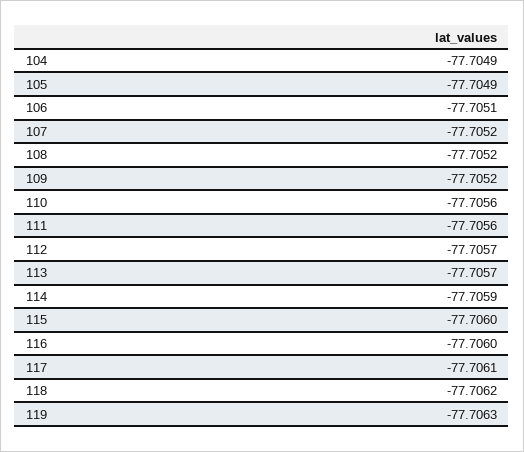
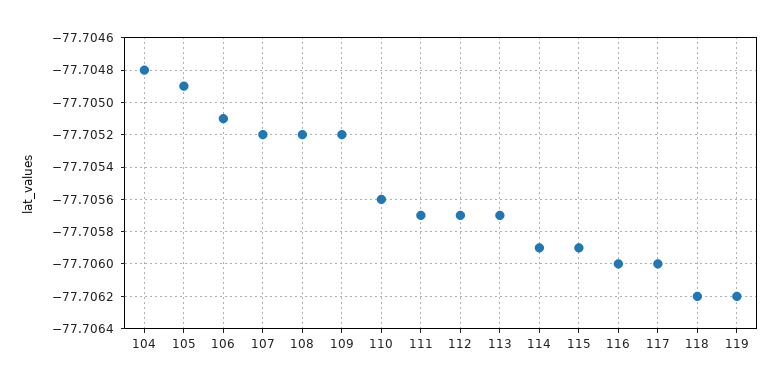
  {
-   "104": -77.7049,
+   "104": -77.7048,
    "105": -77.7049,
    "106": -77.7051,
    "107": -77.7052,
    "108": -77.7052,
    "109": -77.7052,
    "110": -77.7056,
-   "111": -77.7056,
+   "111": -77.7057,
    "112": -77.7057,
    "113": -77.7057,
    "114": -77.7059,
-   "115": -77.706,
+   "115": -77.7059,
    "116": -77.706,
-   "117": -77.7061,
+   "117": -77.706,
    "118": -77.7062,
-   "119": -77.7063
+   "119": -77.7062
  }

